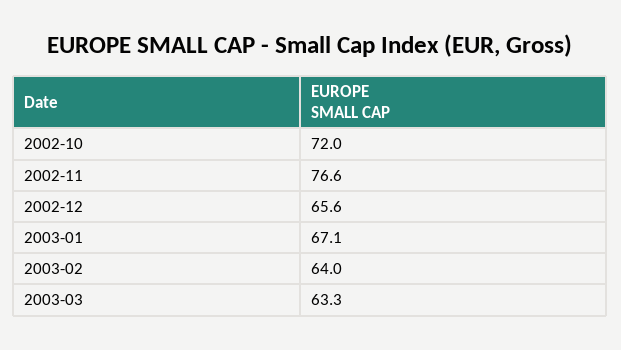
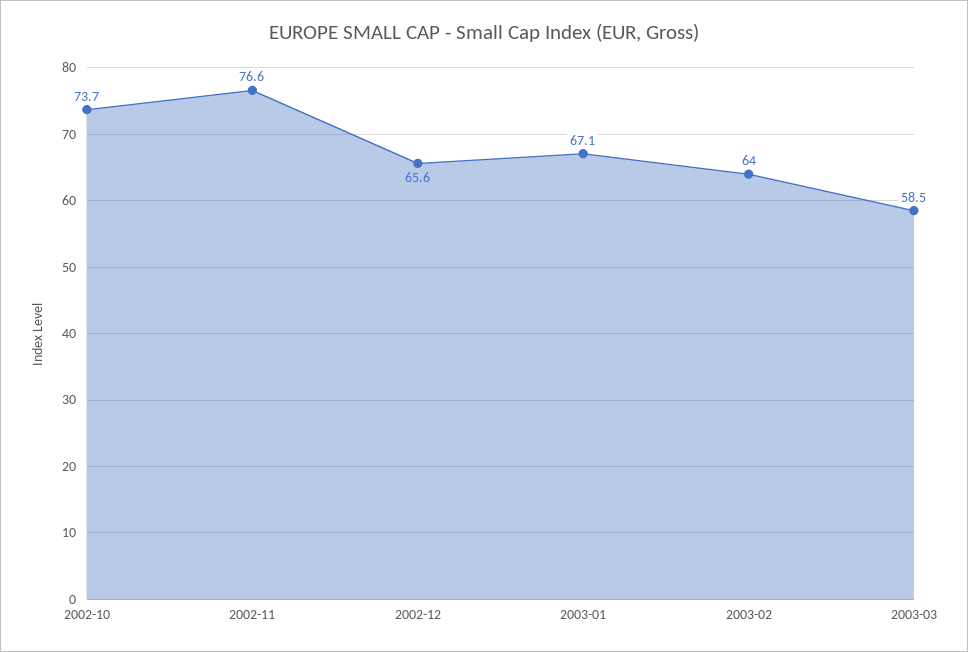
  {
-   "2002-10": 72,
+   "2002-10": 73.7,
    "2002-11": 76.6,
    "2002-12": 65.6,
    "2003-01": 67.1,
    "2003-02": 64,
-   "2003-03": 63.3
+   "2003-03": 58.5
  }

